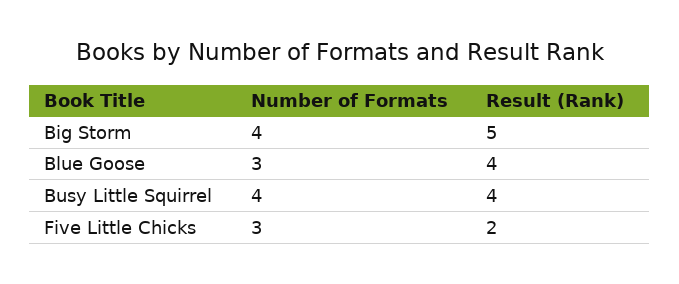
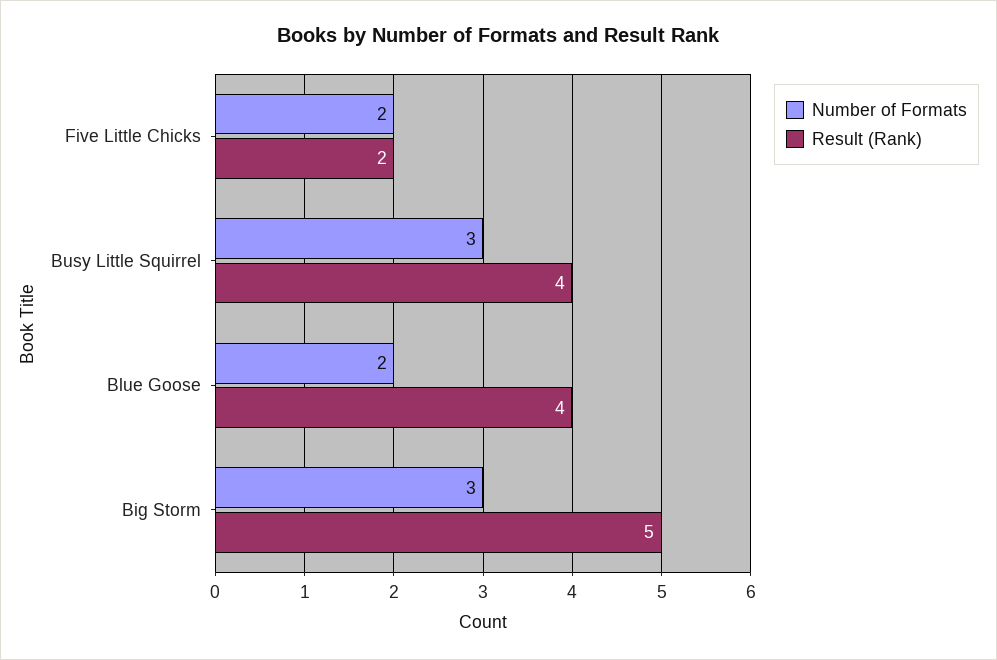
  {
    "Number of Formats": {
-     "Big Storm": 4,
+     "Big Storm": 3,
-     "Blue Goose": 3,
+     "Blue Goose": 2,
-     "Busy Little Squirrel": 4,
+     "Busy Little Squirrel": 3,
-     "Five Little Chicks": 3
+     "Five Little Chicks": 2
    },
    "Result (Rank)": {
      "Big Storm": 5,
      "Blue Goose": 4,
      "Busy Little Squirrel": 4,
      "Five Little Chicks": 2
    }
  }

